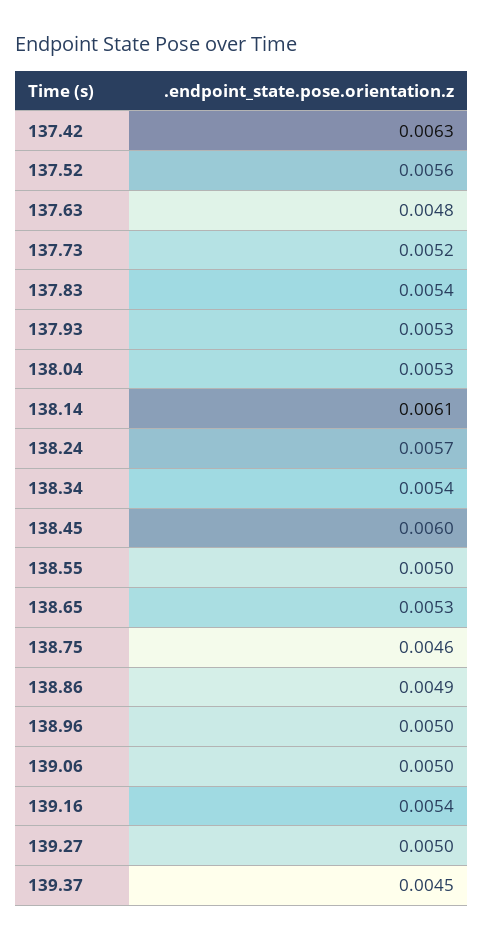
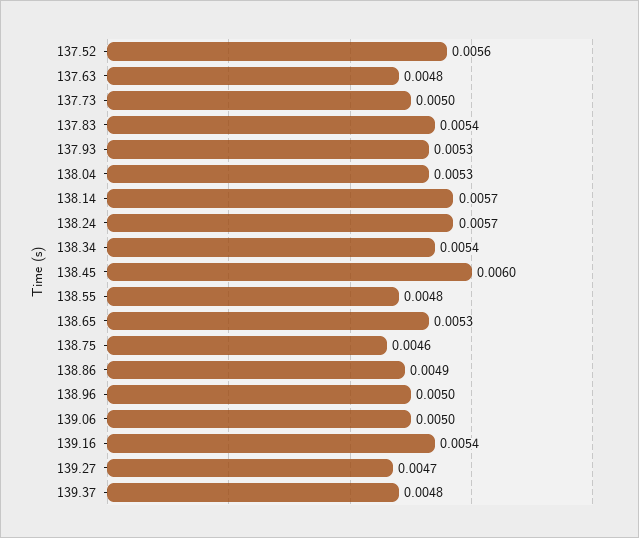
  {
-   "137.42": 0.0063,
    "137.52": 0.0056,
    "137.63": 0.0048,
-   "137.73": 0.0052,
+   "137.73": 0.005,
    "137.83": 0.0054,
    "137.93": 0.0053,
    "138.04": 0.0053,
-   "138.14": 0.0061,
+   "138.14": 0.0057,
    "138.24": 0.0057,
    "138.34": 0.0054,
    "138.45": 0.006,
-   "138.55": 0.005,
+   "138.55": 0.0048,
    "138.65": 0.0053,
    "138.75": 0.0046,
    "138.86": 0.0049,
    "138.96": 0.005,
    "139.06": 0.005,
    "139.16": 0.0054,
-   "139.27": 0.005,
+   "139.27": 0.0047,
-   "139.37": 0.0045
+   "139.37": 0.0048
  }

